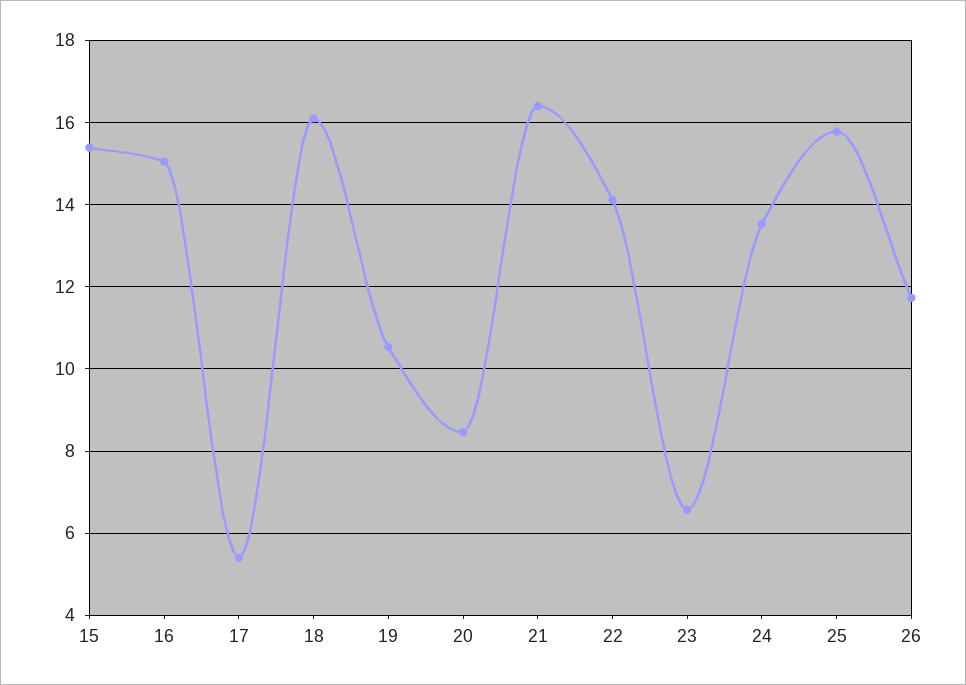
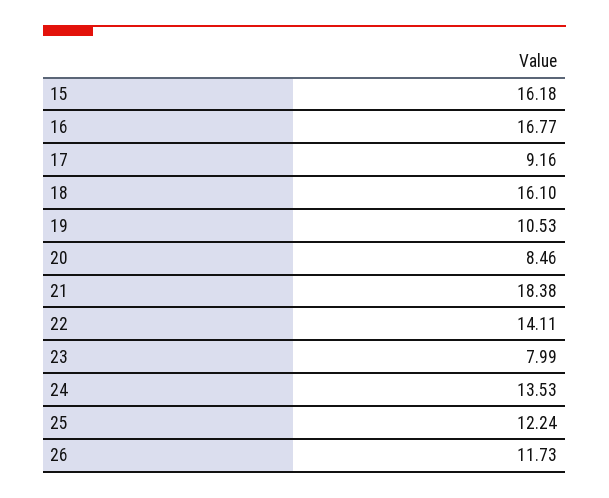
  {
-   "15": 15.4,
+   "15": 16.18,
-   "16": 15,
+   "16": 16.77,
-   "17": 5.4,
+   "17": 9.16,
    "18": 16.1,
    "19": 10.53,
    "20": 8.46,
-   "21": 16.4,
+   "21": 18.38,
    "22": 14.11,
-   "23": 6.6,
+   "23": 7.99,
    "24": 13.53,
-   "25": 15.8,
+   "25": 12.24,
    "26": 11.73
  }

